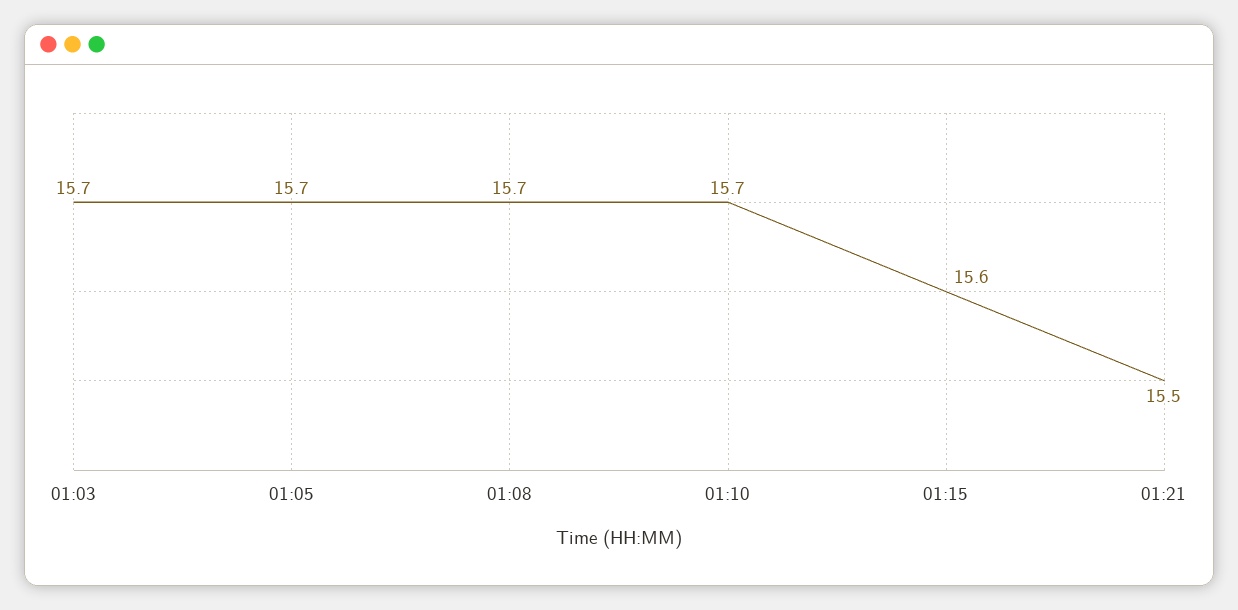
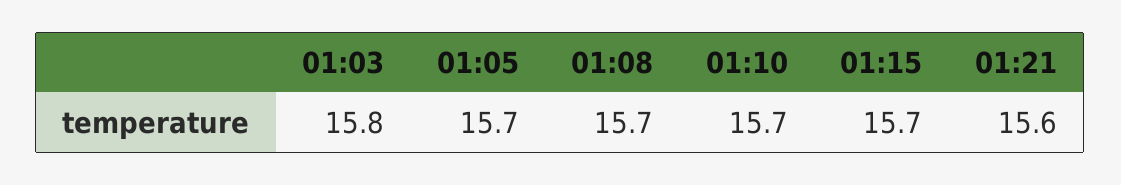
  {
-   "01:03": 15.7,
+   "01:03": 15.8,
    "01:05": 15.7,
    "01:08": 15.7,
    "01:10": 15.7,
-   "01:15": 15.6,
+   "01:15": 15.7,
-   "01:21": 15.5
+   "01:21": 15.6
  }

